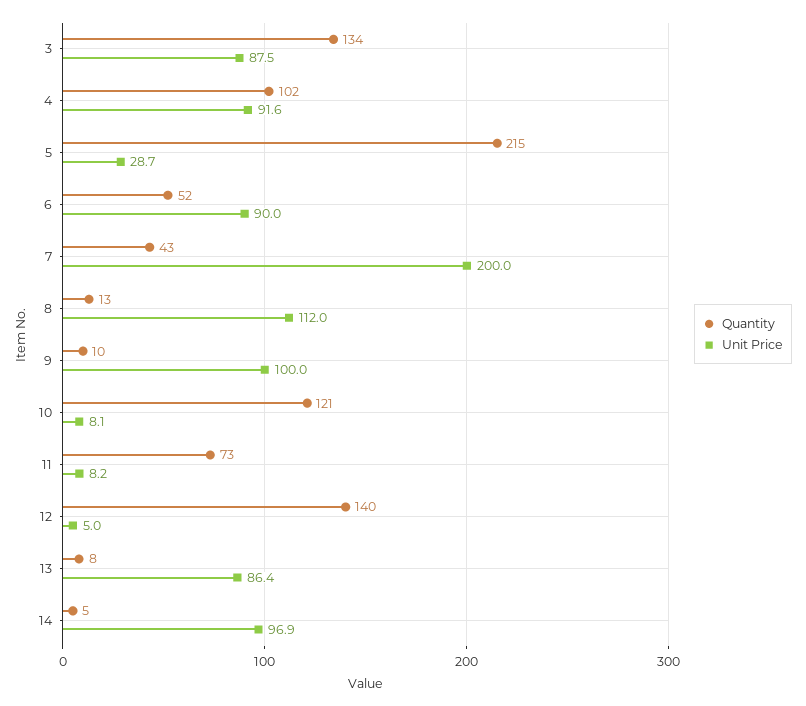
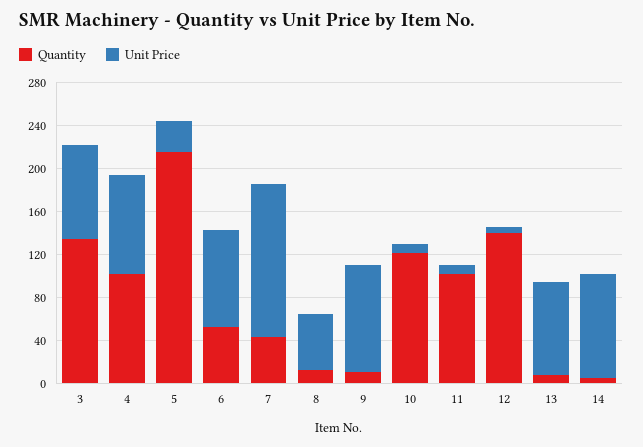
  {
    "Quantity": {
      "3": 134,
      "4": 102,
      "5": 215,
      "6": 52,
      "7": 43,
      "8": 13,
      "9": 10,
      "10": 121,
-     "11": 73,
+     "11": 100,
      "12": 140,
      "13": 8,
      "14": 5
    },
    "Unit Price": {
      "3": 87.5,
      "4": 91.6,
      "5": 28.7,
      "6": 90,
-     "7": 200,
+     "7": 140,
-     "8": 112,
+     "8": 50,
      "9": 100,
      "10": 8.1,
      "11": 8.2,
      "12": 5,
      "13": 86.4,
      "14": 96.9
    }
  }

